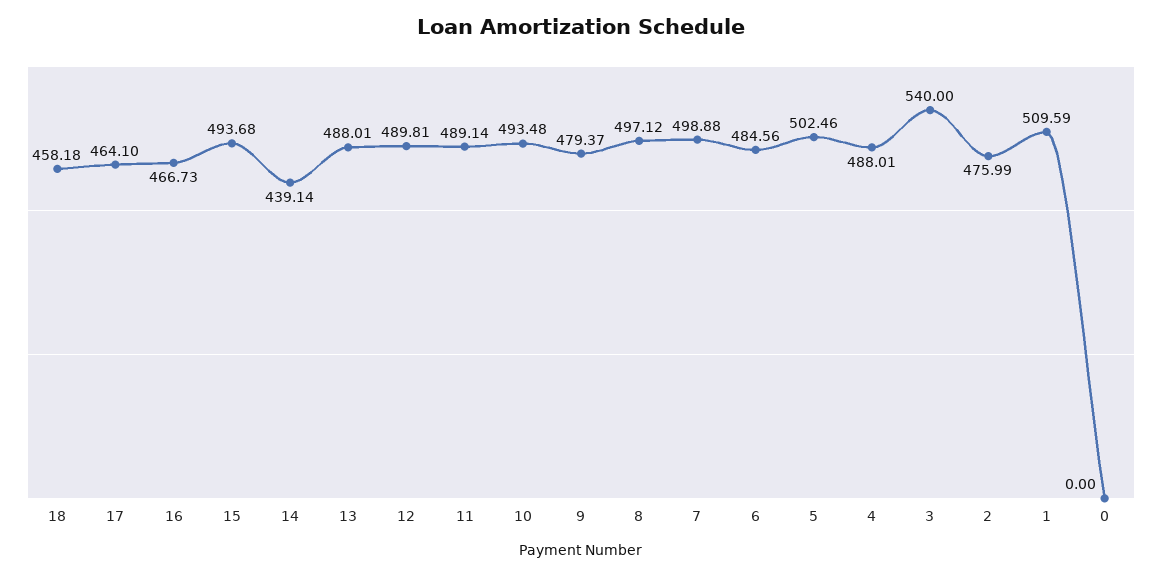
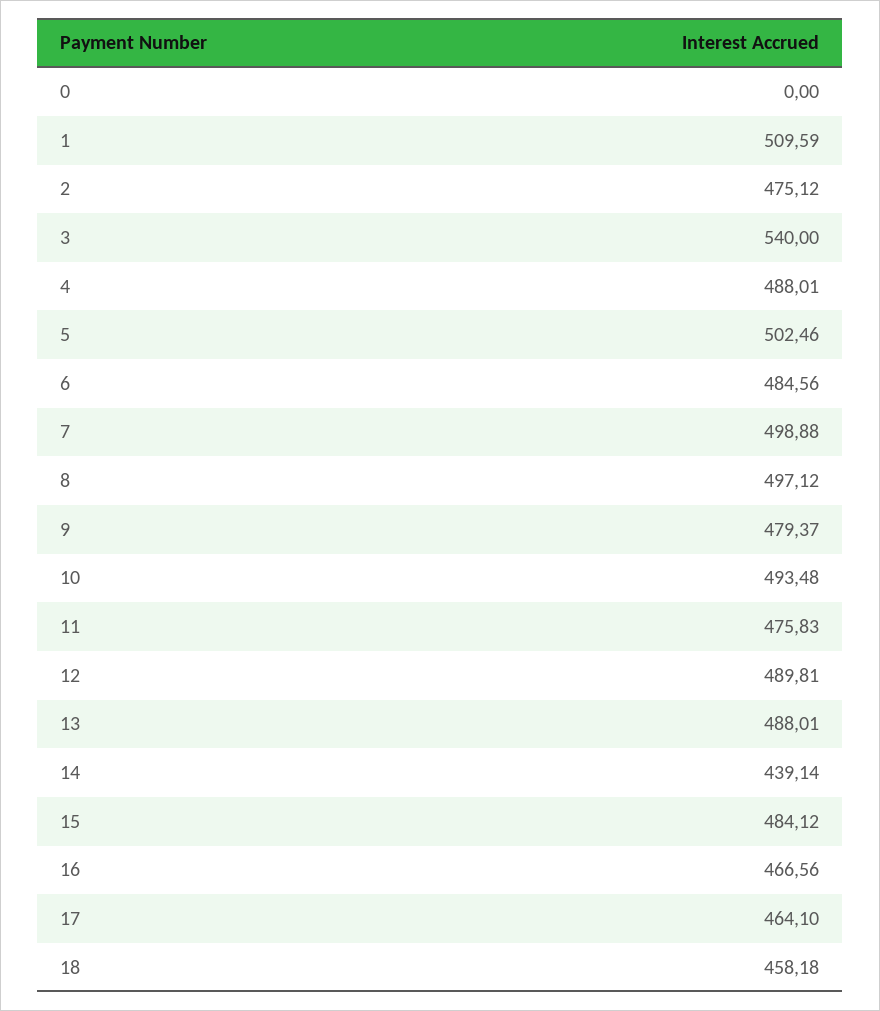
  {
    "18": 458.18,
    "17": 464.1,
-   "16": 466.73,
+   "16": 466.56,
-   "15": 493.68,
+   "15": 484.12,
    "14": 439.14,
    "13": 488.01,
    "12": 489.81,
-   "11": 489.14,
+   "11": 475.83,
    "10": 493.48,
    "9": 479.37,
    "8": 497.12,
    "7": 498.88,
    "6": 484.56,
    "5": 502.46,
    "4": 488.01,
    "3": 540,
-   "2": 475.99,
+   "2": 475.12,
    "1": 509.59,
    "0": 0
  }

